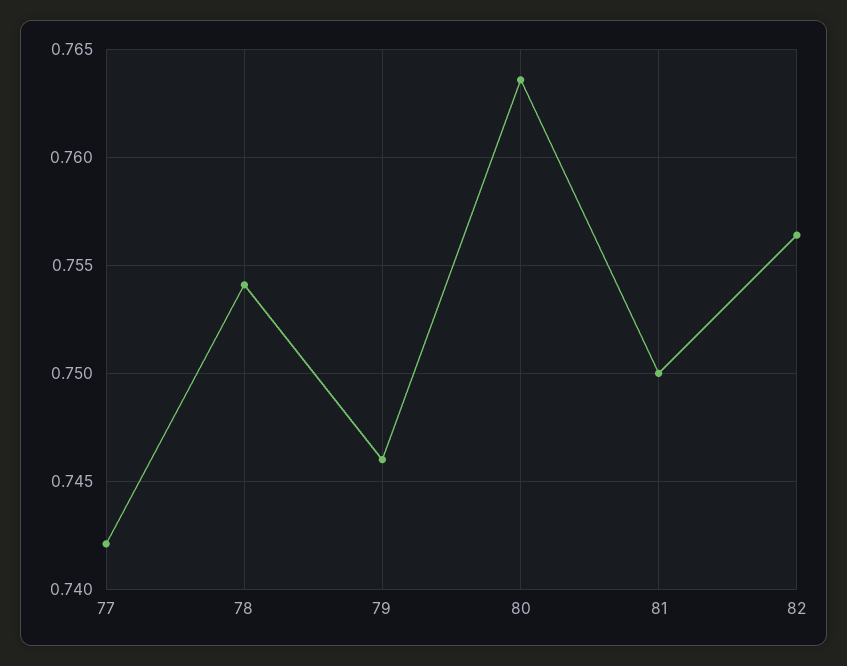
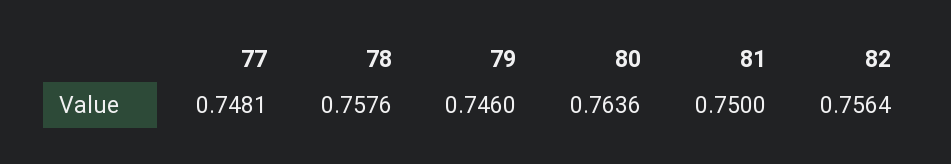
  {
-   "77": 0.742,
+   "77": 0.7481,
-   "78": 0.754,
+   "78": 0.7576,
    "79": 0.746,
    "80": 0.7636,
    "81": 0.75,
    "82": 0.7564
  }

